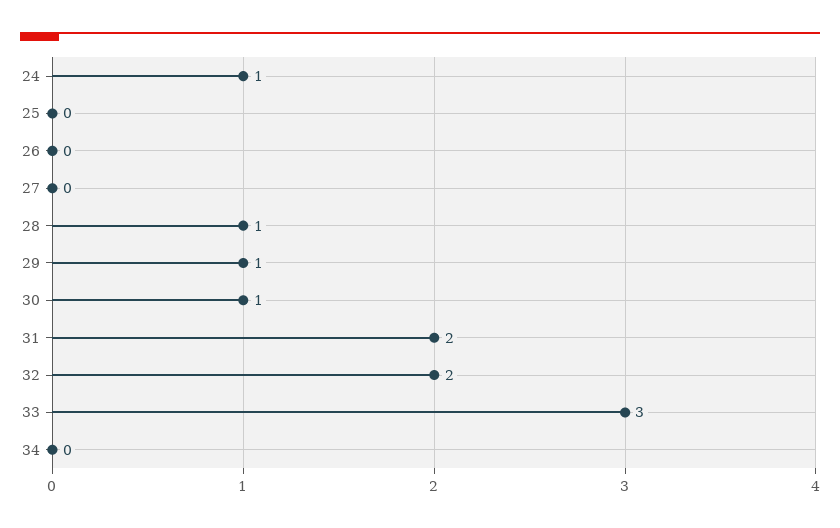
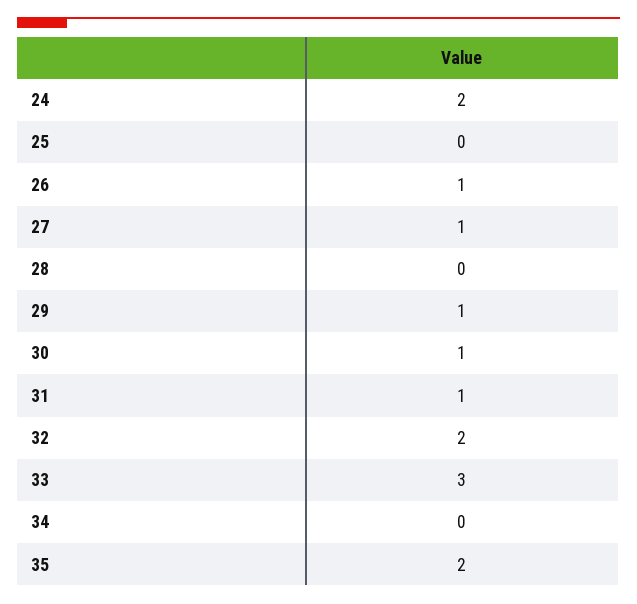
  {
-   "24": 1,
+   "24": 2,
    "25": 0,
-   "26": 0,
+   "26": 1,
-   "27": 0,
+   "27": 1,
-   "28": 1,
+   "28": 0,
    "29": 1,
    "30": 1,
-   "31": 2,
+   "31": 1,
    "32": 2,
    "33": 3,
-   "34": 0
+   "34": 0,
+   "35": 2
  }

